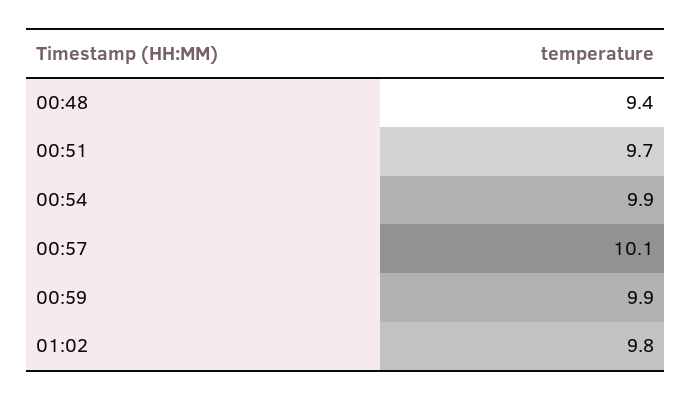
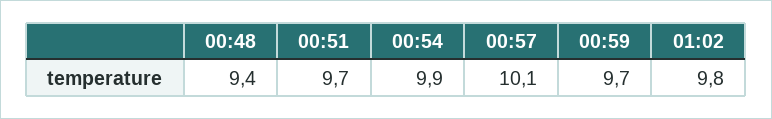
  {
    "00:48": 9.4,
    "00:51": 9.7,
    "00:54": 9.9,
    "00:57": 10.1,
-   "00:59": 9.9,
+   "00:59": 9.7,
    "01:02": 9.8
  }

